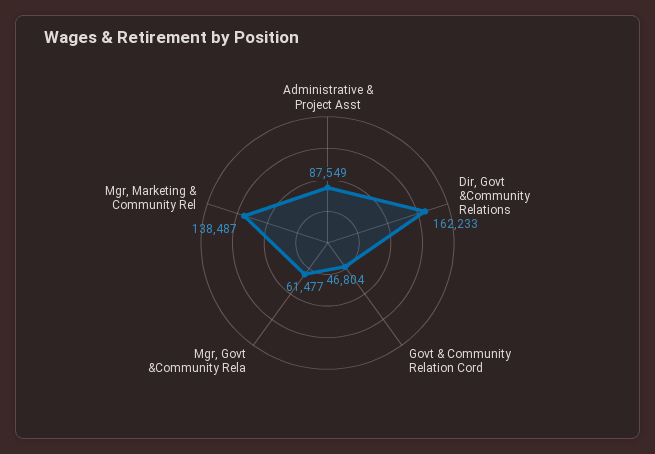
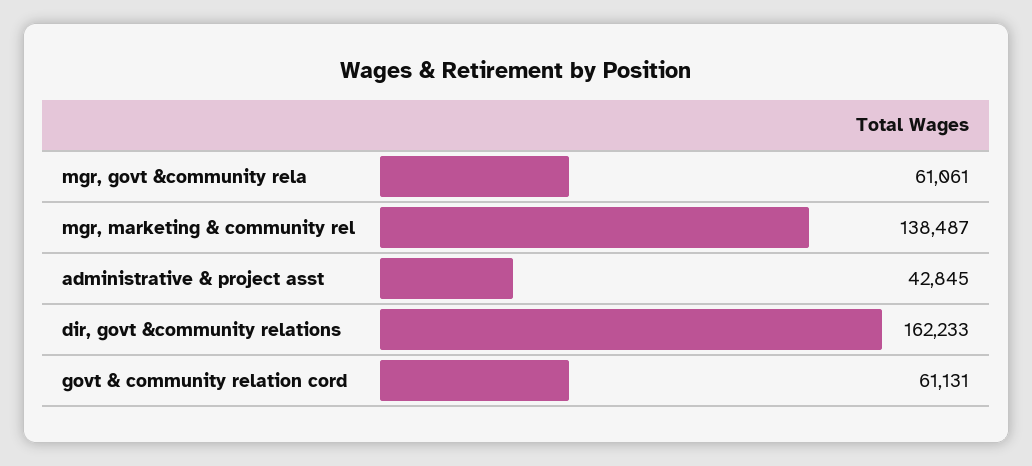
  {
-   "Administrative & Project Asst": 87549,
+   "Administrative & Project Asst": 42845,
    "Dir, Govt &Community Relations": 162233,
-   "Govt & Community Relation Cord": 46804,
+   "Govt & Community Relation Cord": 61131,
-   "Mgr, Govt &Community Rela": 61477,
+   "Mgr, Govt &Community Rela": 61061,
    "Mgr, Marketing & Community Rel": 138487
  }

